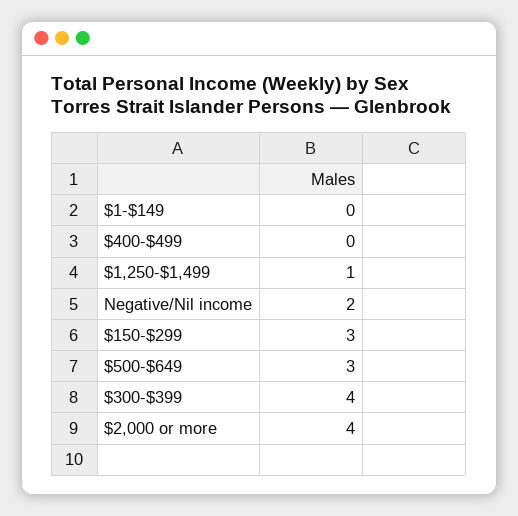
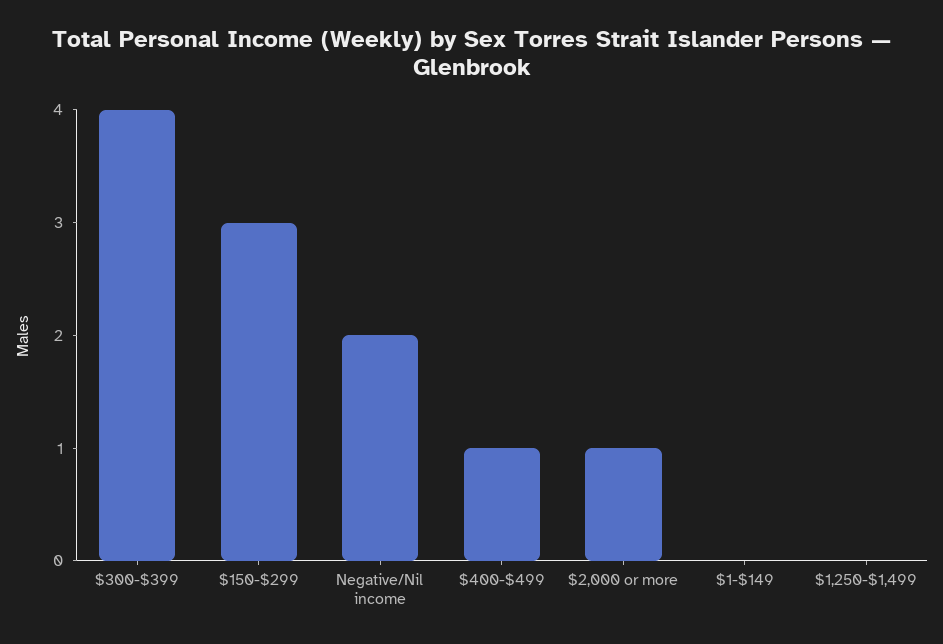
  {
    "$1-$149": 0,
-   "$400-$499": 0,
+   "$400-$499": 1,
-   "$1,250-$1,499": 1,
+   "$1,250-$1,499": 0,
    "Negative/Nil income": 2,
    "$150-$299": 3,
-   "$500-$649": 3,
    "$300-$399": 4,
-   "$2,000 or more": 4
+   "$2,000 or more": 1
  }

